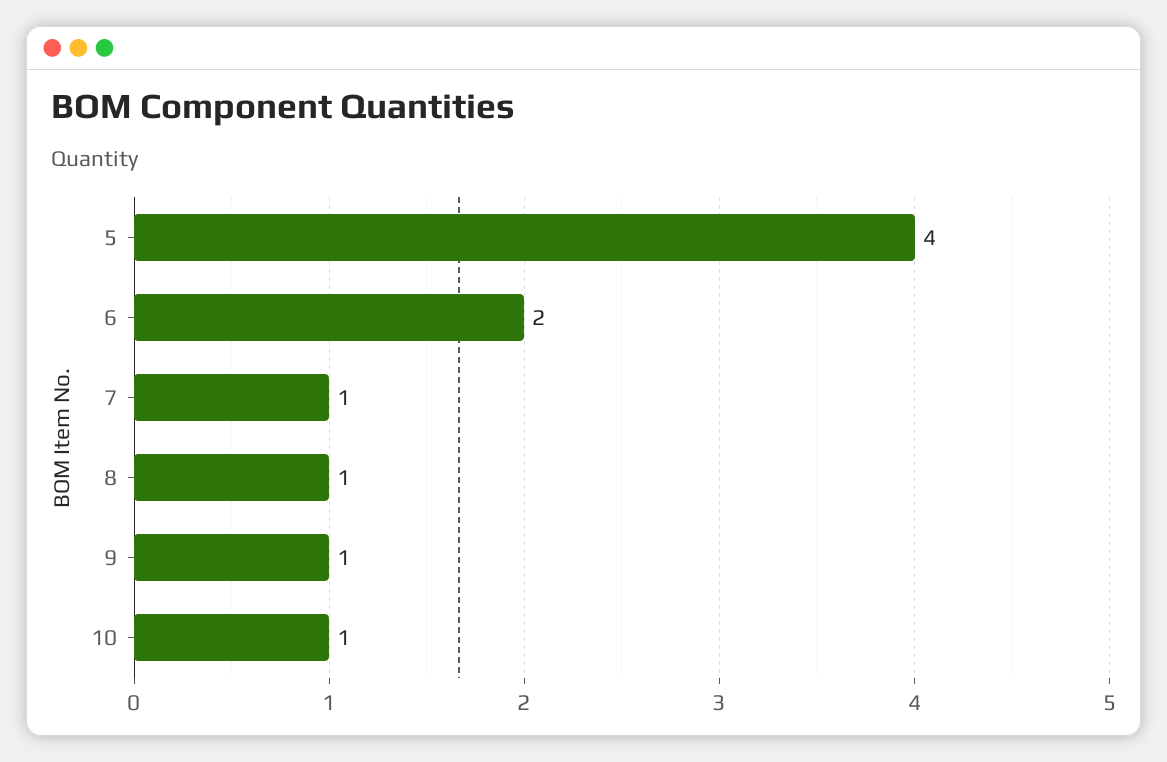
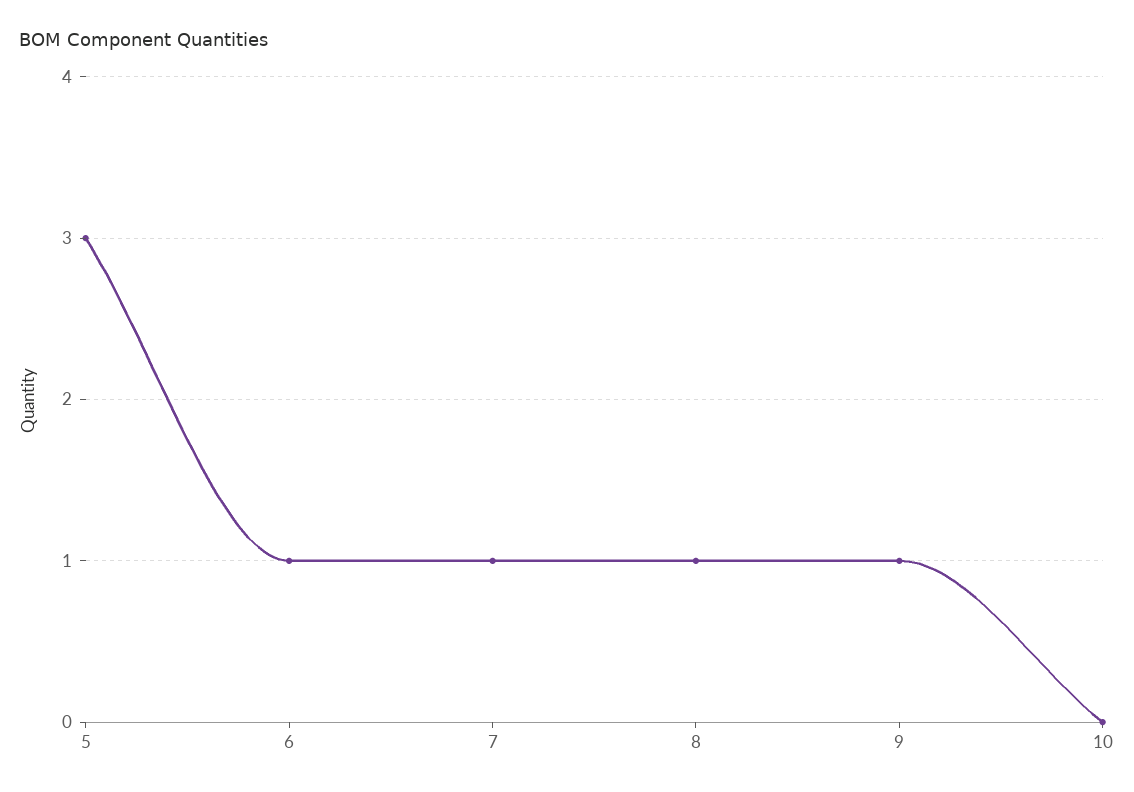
  {
-   "5": 4,
+   "5": 3,
-   "6": 2,
+   "6": 1,
    "7": 1,
    "8": 1,
    "9": 1,
-   "10": 1
+   "10": 0
  }

